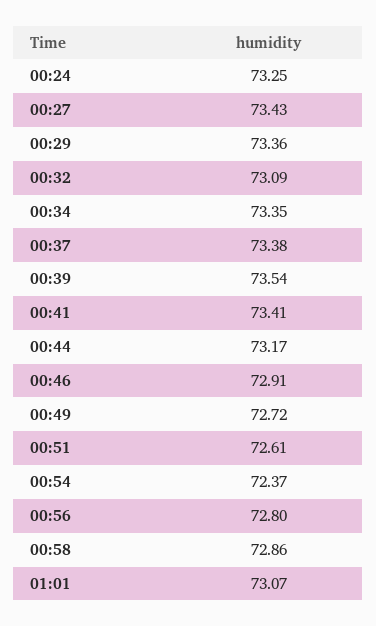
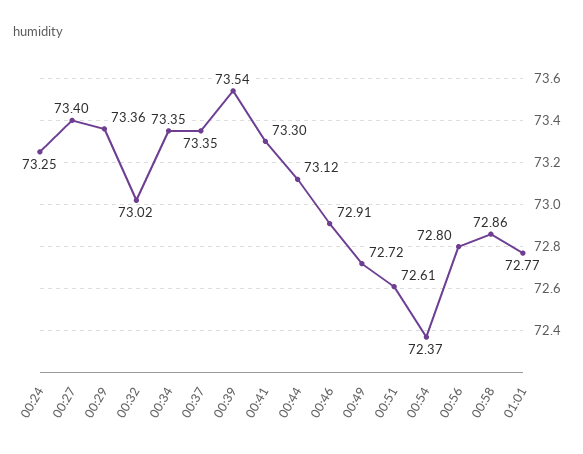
  {
    "00:24": 73.25,
-   "00:27": 73.43,
+   "00:27": 73.4,
    "00:29": 73.36,
-   "00:32": 73.09,
+   "00:32": 73.02,
    "00:34": 73.35,
-   "00:37": 73.38,
+   "00:37": 73.35,
    "00:39": 73.54,
-   "00:41": 73.41,
+   "00:41": 73.3,
-   "00:44": 73.17,
+   "00:44": 73.12,
    "00:46": 72.91,
    "00:49": 72.72,
    "00:51": 72.61,
    "00:54": 72.37,
    "00:56": 72.8,
    "00:58": 72.86,
-   "01:01": 73.07
+   "01:01": 72.77
  }

